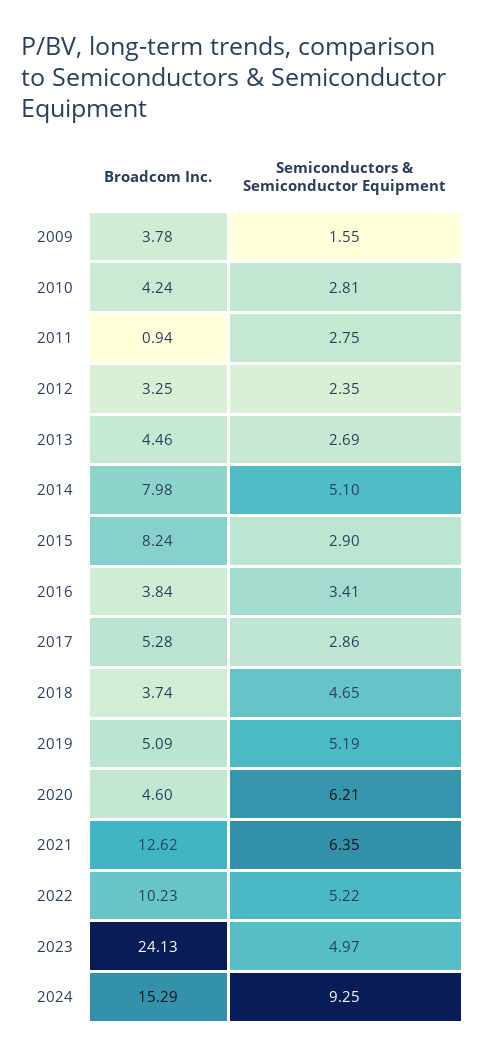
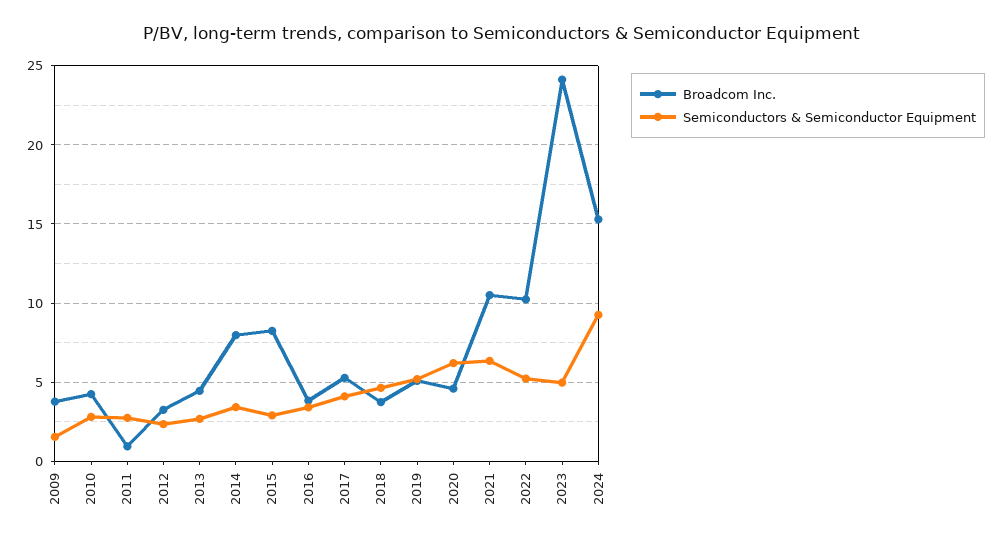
  {
    "Broadcom Inc.": {
      "2009": 3.78,
      "2010": 4.24,
      "2011": 0.94,
      "2012": 3.25,
      "2013": 4.46,
      "2014": 7.98,
      "2015": 8.24,
      "2016": 3.84,
      "2017": 5.28,
      "2018": 3.74,
      "2019": 5.09,
      "2020": 4.6,
-     "2021": 12.62,
+     "2021": 10.5,
      "2022": 10.23,
      "2023": 24.13,
      "2024": 15.29
    },
    "Semiconductors & Semiconductor Equipment": {
      "2009": 1.55,
      "2010": 2.81,
      "2011": 2.75,
      "2012": 2.35,
      "2013": 2.69,
-     "2014": 5.1,
+     "2014": 3.5,
      "2015": 2.9,
      "2016": 3.41,
-     "2017": 2.86,
+     "2017": 4,
      "2018": 4.65,
      "2019": 5.19,
      "2020": 6.21,
      "2021": 6.35,
      "2022": 5.22,
      "2023": 4.97,
      "2024": 9.25
    }
  }

